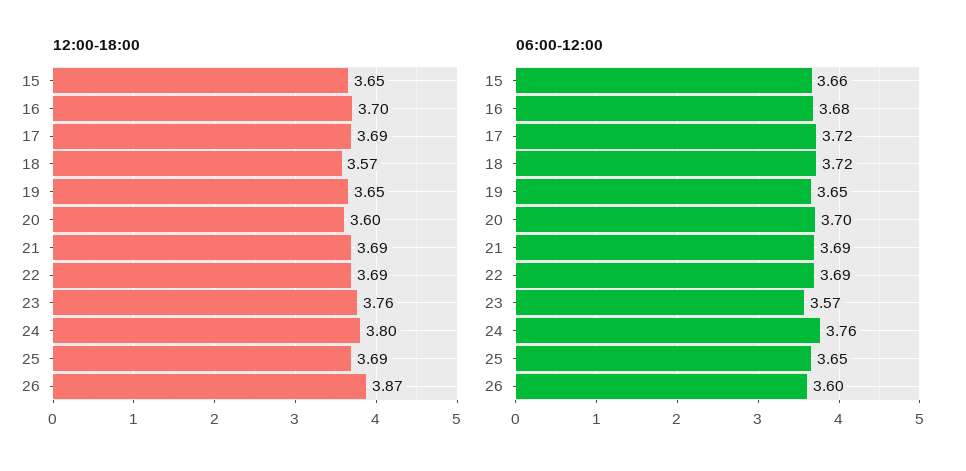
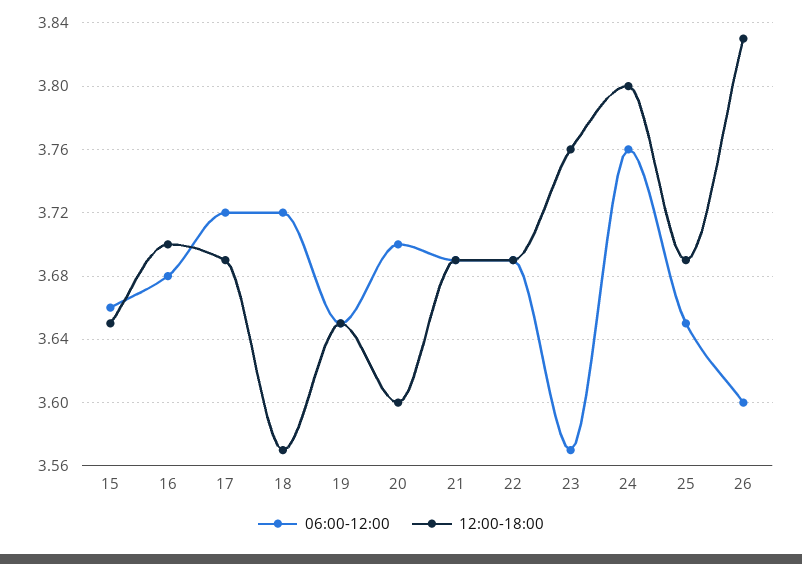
  {
    "12:00-18:00": {
      "15": 3.65,
      "16": 3.7,
      "17": 3.69,
      "18": 3.57,
      "19": 3.65,
      "20": 3.6,
      "21": 3.69,
      "22": 3.69,
      "23": 3.76,
      "24": 3.8,
      "25": 3.69,
-     "26": 3.87
+     "26": 3.83
    },
    "06:00-12:00": {
      "15": 3.66,
      "16": 3.68,
      "17": 3.72,
      "18": 3.72,
      "19": 3.65,
      "20": 3.7,
      "21": 3.69,
      "22": 3.69,
      "23": 3.57,
      "24": 3.76,
      "25": 3.65,
      "26": 3.6
    }
  }

